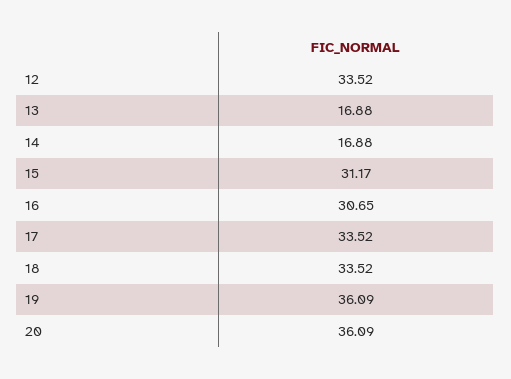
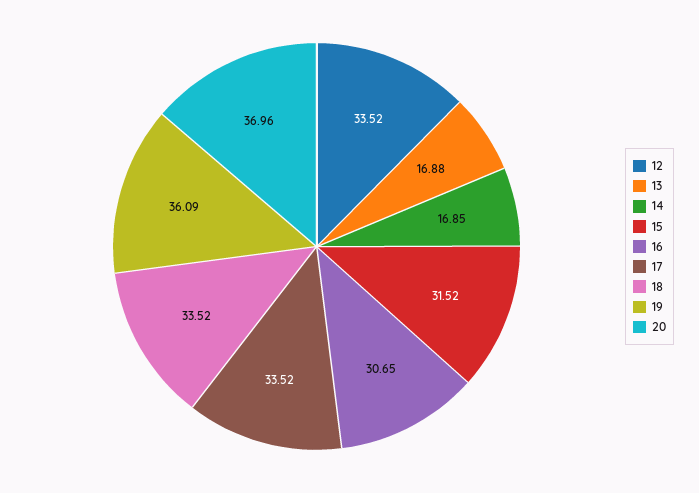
  {
    "12": 33.52,
    "13": 16.88,
-   "14": 16.88,
+   "14": 16.85,
-   "15": 31.17,
+   "15": 31.52,
    "16": 30.65,
    "17": 33.52,
    "18": 33.52,
    "19": 36.09,
-   "20": 36.09
+   "20": 36.96
  }

